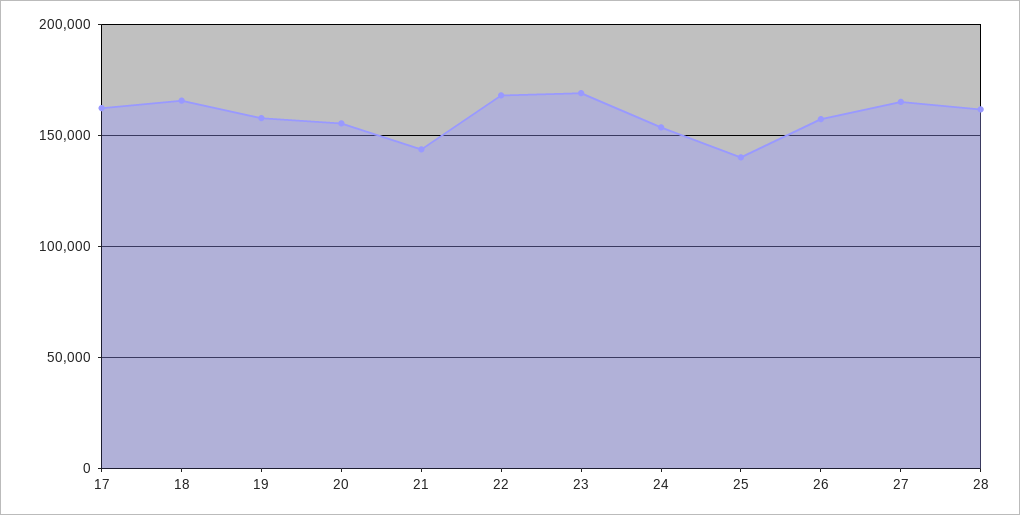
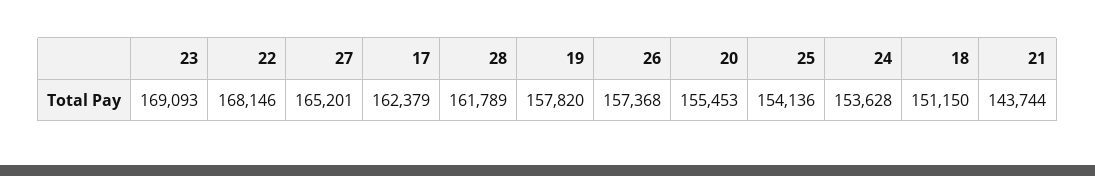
  {
    "17": 162379,
-   "18": 165000,
+   "18": 151150,
    "19": 157820,
    "20": 155453,
    "21": 143744,
    "22": 168146,
    "23": 169093,
    "24": 153628,
-   "25": 140000,
+   "25": 154136,
    "26": 157368,
    "27": 165201,
    "28": 161789
  }

